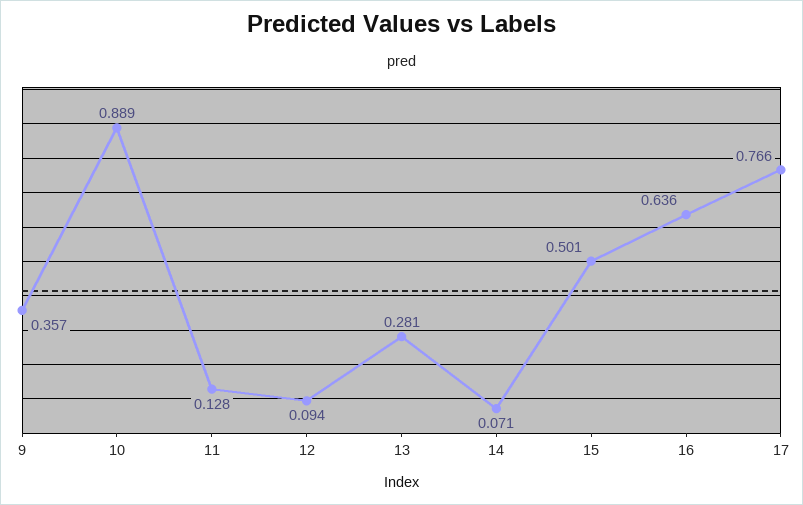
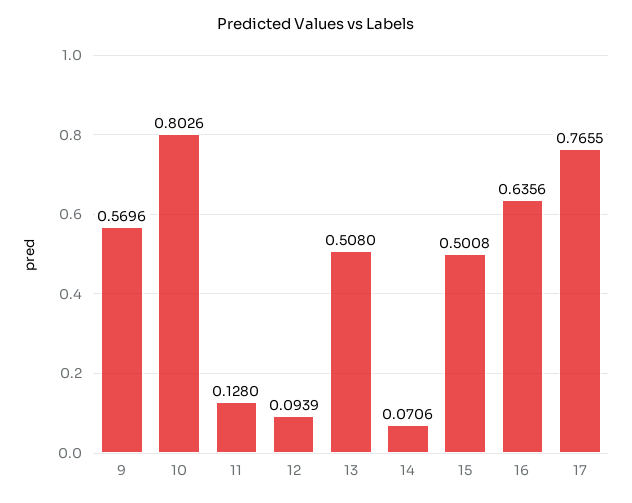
  {
-   "9": 0.357,
+   "9": 0.5696,
-   "10": 0.889,
+   "10": 0.8026,
    "11": 0.128,
    "12": 0.0939,
-   "13": 0.281,
+   "13": 0.508,
    "14": 0.0706,
    "15": 0.5008,
    "16": 0.6356,
    "17": 0.7655
  }

